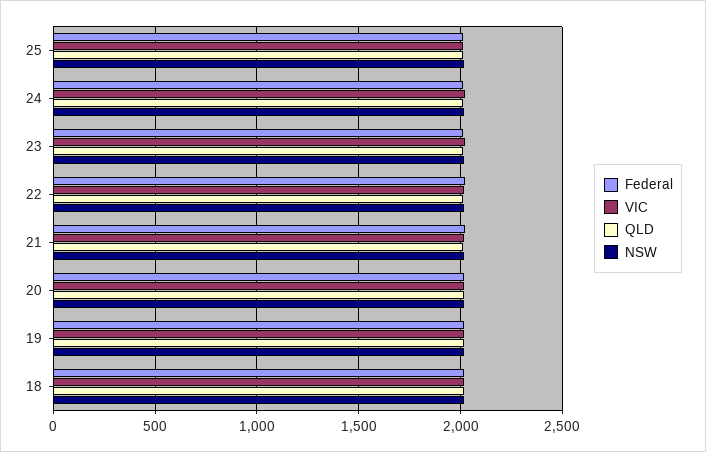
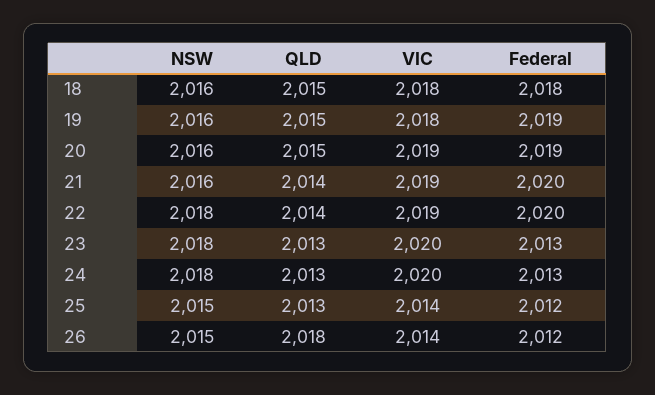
  {
    "Federal": {
      "25": 2012,
      "24": 2013,
      "23": 2013,
      "22": 2020,
      "21": 2020,
      "20": 2019,
      "19": 2019,
-     "18": 2018
+     "18": 2018,
+     "26": 2012
    },
    "VIC": {
      "25": 2014,
      "24": 2020,
      "23": 2020,
      "22": 2019,
      "21": 2019,
      "20": 2019,
      "19": 2018,
-     "18": 2018
+     "18": 2018,
+     "26": 2014
    },
    "QLD": {
      "25": 2013,
      "24": 2013,
      "23": 2013,
      "22": 2014,
      "21": 2014,
      "20": 2015,
      "19": 2015,
-     "18": 2015
+     "18": 2015,
+     "26": 2018
    },
    "NSW": {
      "25": 2015,
      "24": 2018,
      "23": 2018,
      "22": 2018,
      "21": 2016,
      "20": 2016,
      "19": 2016,
-     "18": 2016
+     "18": 2016,
+     "26": 2015
    }
  }

